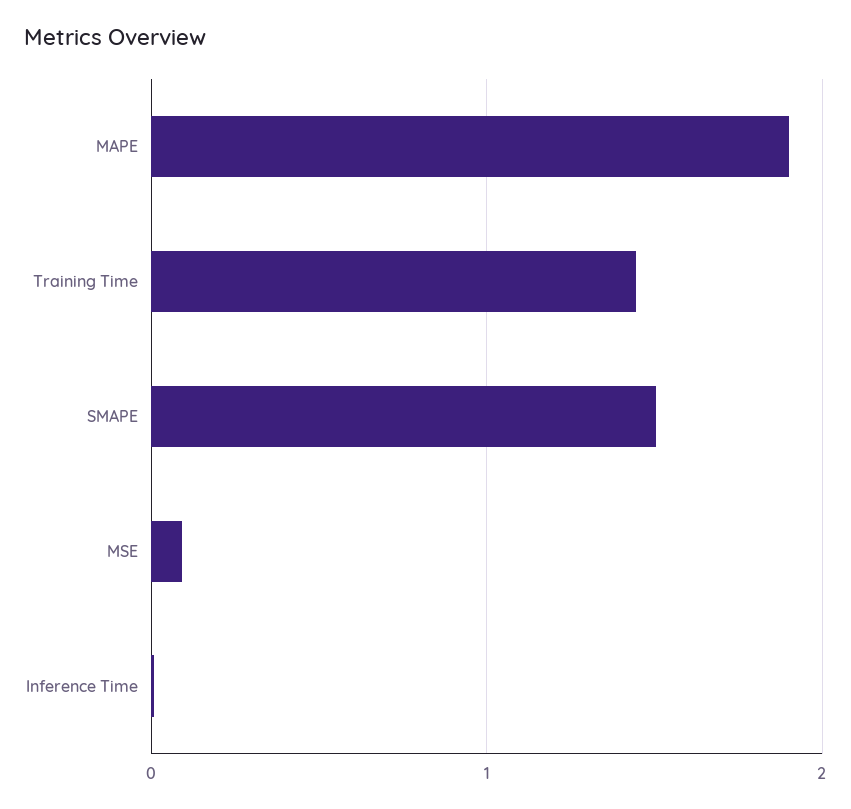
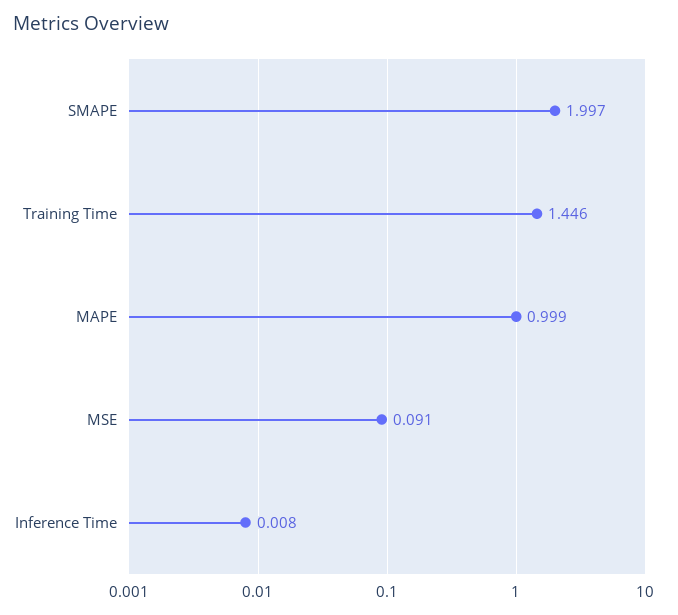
  {
-   "MAPE": 1.9,
+   "MAPE": 0.999,
    "Training Time": 1.446,
-   "SMAPE": 1.5,
+   "SMAPE": 1.997,
    "MSE": 0.091,
    "Inference Time": 0.008
  }

